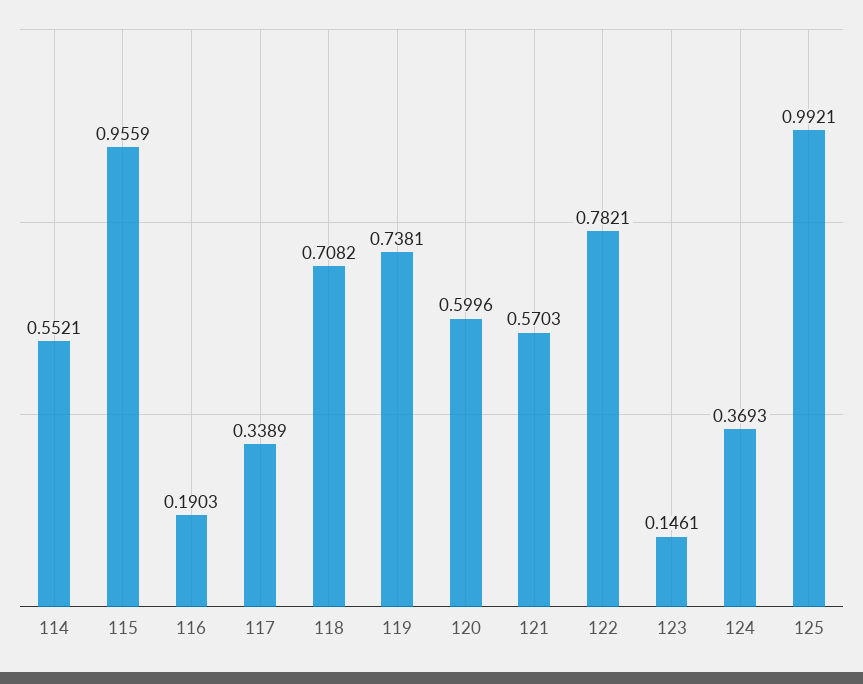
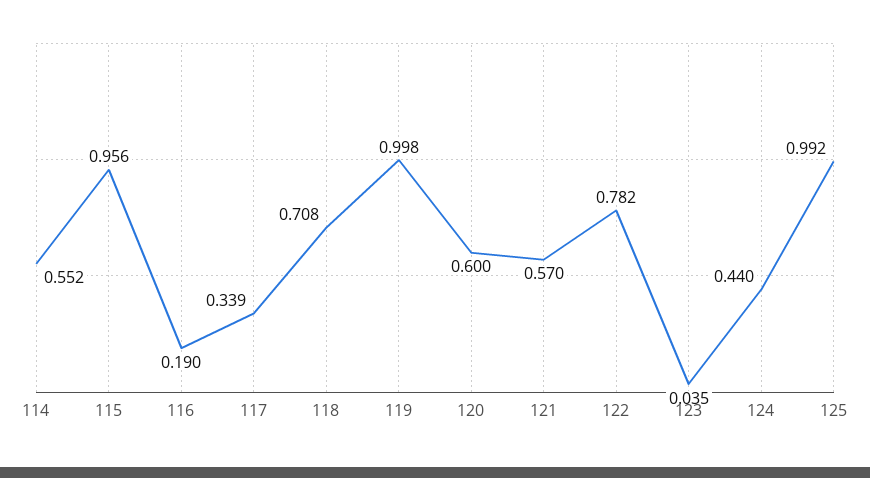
  {
    "114": 0.5521,
    "115": 0.9559,
    "116": 0.1903,
    "117": 0.3389,
    "118": 0.7082,
-   "119": 0.7381,
+   "119": 0.998,
    "120": 0.5996,
    "121": 0.5703,
    "122": 0.7821,
-   "123": 0.1461,
+   "123": 0.035,
-   "124": 0.3693,
+   "124": 0.44,
    "125": 0.9921
  }

